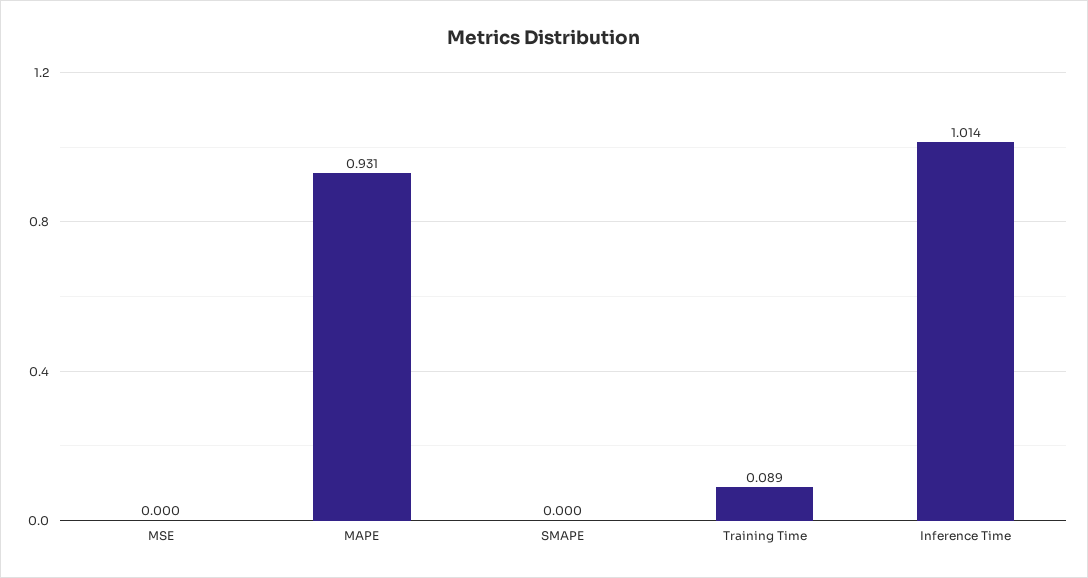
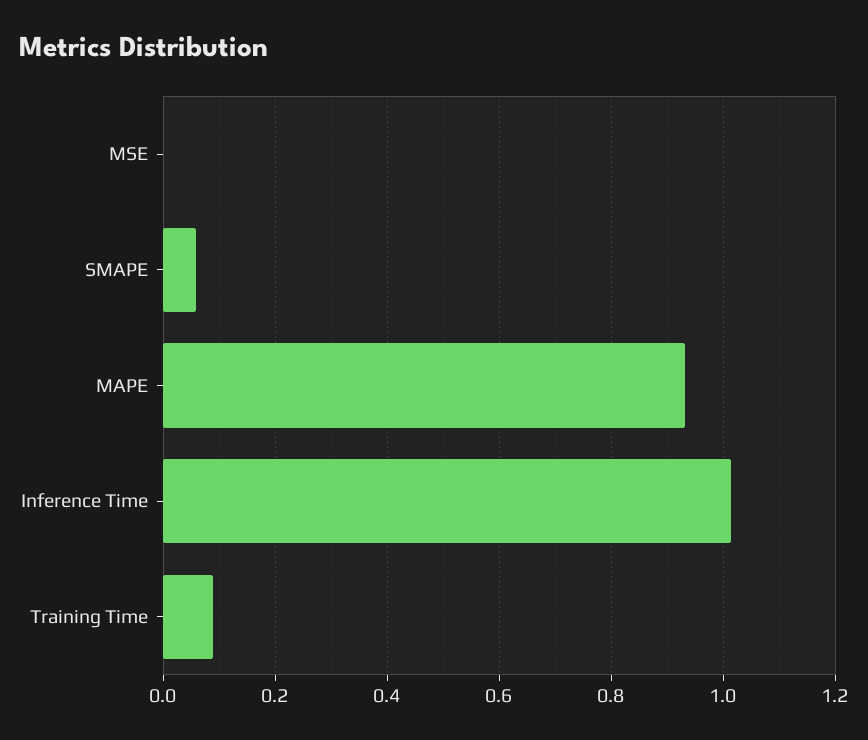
  {
    "MSE": 0,
    "MAPE": 0.931,
-   "SMAPE": 0,
+   "SMAPE": 0.06,
    "Training Time": 0.089,
    "Inference Time": 1.014
  }

